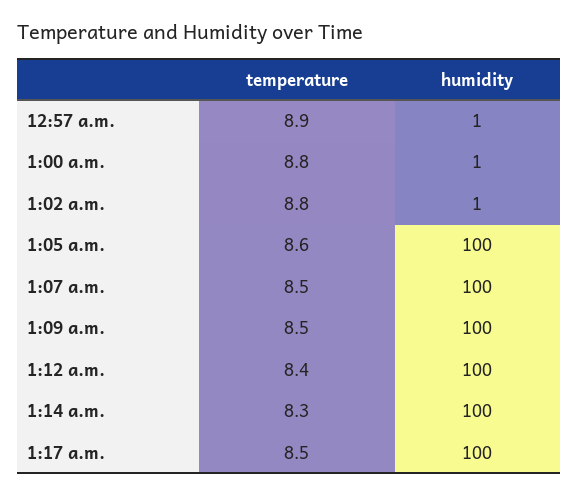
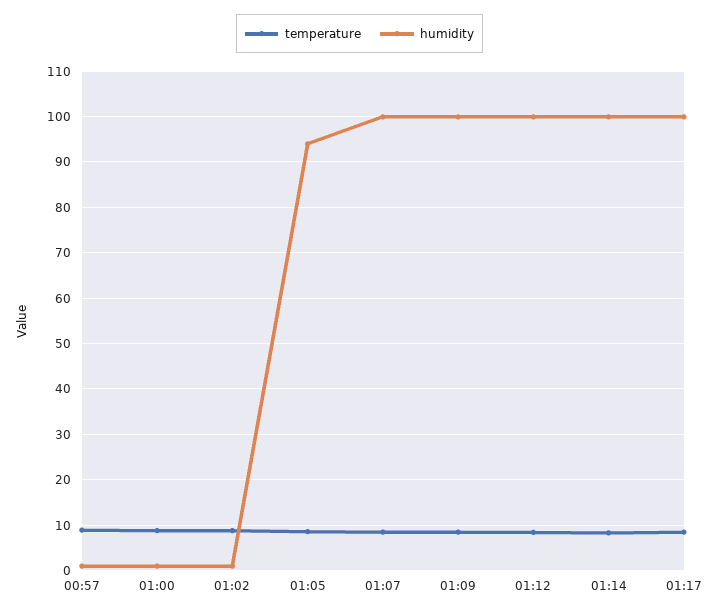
  {
    "temperature": {
      "12:57 a.m.": 8.9,
      "1:00 a.m.": 8.8,
      "1:02 a.m.": 8.8,
      "1:05 a.m.": 8.6,
      "1:07 a.m.": 8.5,
      "1:09 a.m.": 8.5,
      "1:12 a.m.": 8.4,
      "1:14 a.m.": 8.3,
      "1:17 a.m.": 8.5
    },
    "humidity": {
      "12:57 a.m.": 1,
      "1:00 a.m.": 1,
      "1:02 a.m.": 1,
-     "1:05 a.m.": 100,
+     "1:05 a.m.": 94,
      "1:07 a.m.": 100,
      "1:09 a.m.": 100,
      "1:12 a.m.": 100,
      "1:14 a.m.": 100,
      "1:17 a.m.": 100
    }
  }

